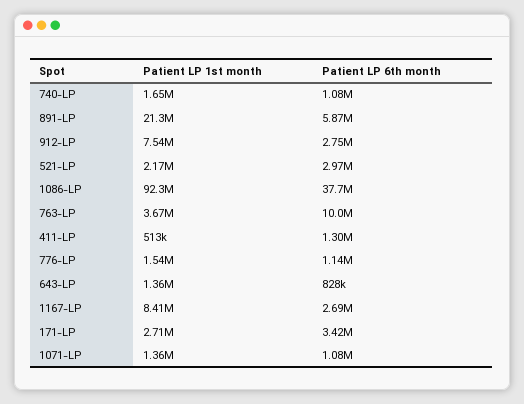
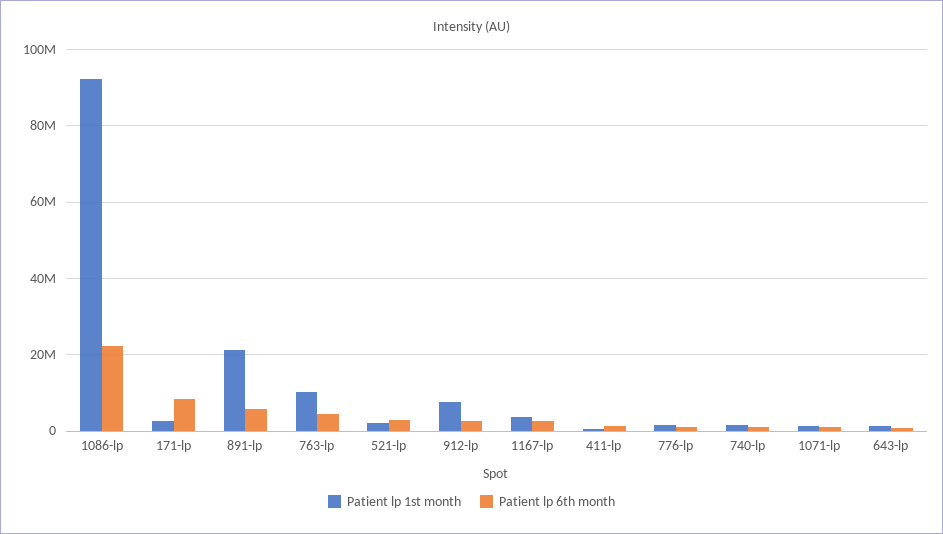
  {
    "Patient LP 1st month": {
      "740-LP": 1650000,
      "891-LP": 21300000,
      "912-LP": 7540000,
      "521-LP": 2170000,
      "1086-LP": 92300000,
-     "763-LP": 3670000,
+     "763-LP": 10000000,
      "411-LP": 513000,
      "776-LP": 1540000,
      "643-LP": 1360000,
-     "1167-LP": 8410000,
+     "1167-LP": 4000000,
      "171-LP": 2710000,
      "1071-LP": 1360000
    },
    "Patient LP 6th month": {
      "740-LP": 1080000,
      "891-LP": 5870000,
      "912-LP": 2750000,
      "521-LP": 2970000,
-     "1086-LP": 37700000,
+     "1086-LP": 22000000,
-     "763-LP": 10000000,
+     "763-LP": 4000000,
      "411-LP": 1300000,
      "776-LP": 1140000,
      "643-LP": 828000,
      "1167-LP": 2690000,
-     "171-LP": 3420000,
+     "171-LP": 8000000,
      "1071-LP": 1080000
    }
  }

